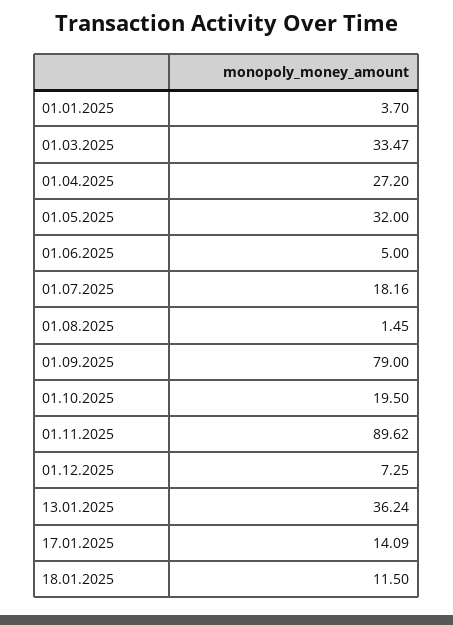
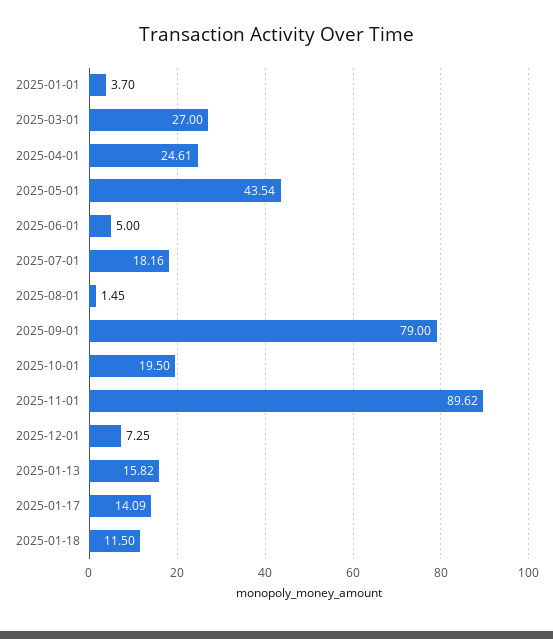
  {
    "01.01.2025": 3.7,
-   "01.03.2025": 33.47,
+   "01.03.2025": 27,
-   "01.04.2025": 27.2,
+   "01.04.2025": 24.61,
-   "01.05.2025": 32,
+   "01.05.2025": 43.54,
    "01.06.2025": 5,
    "01.07.2025": 18.16,
    "01.08.2025": 1.45,
    "01.09.2025": 79,
    "01.10.2025": 19.5,
    "01.11.2025": 89.62,
    "01.12.2025": 7.25,
-   "13.01.2025": 36.24,
+   "13.01.2025": 15.82,
    "17.01.2025": 14.09,
    "18.01.2025": 11.5
  }

